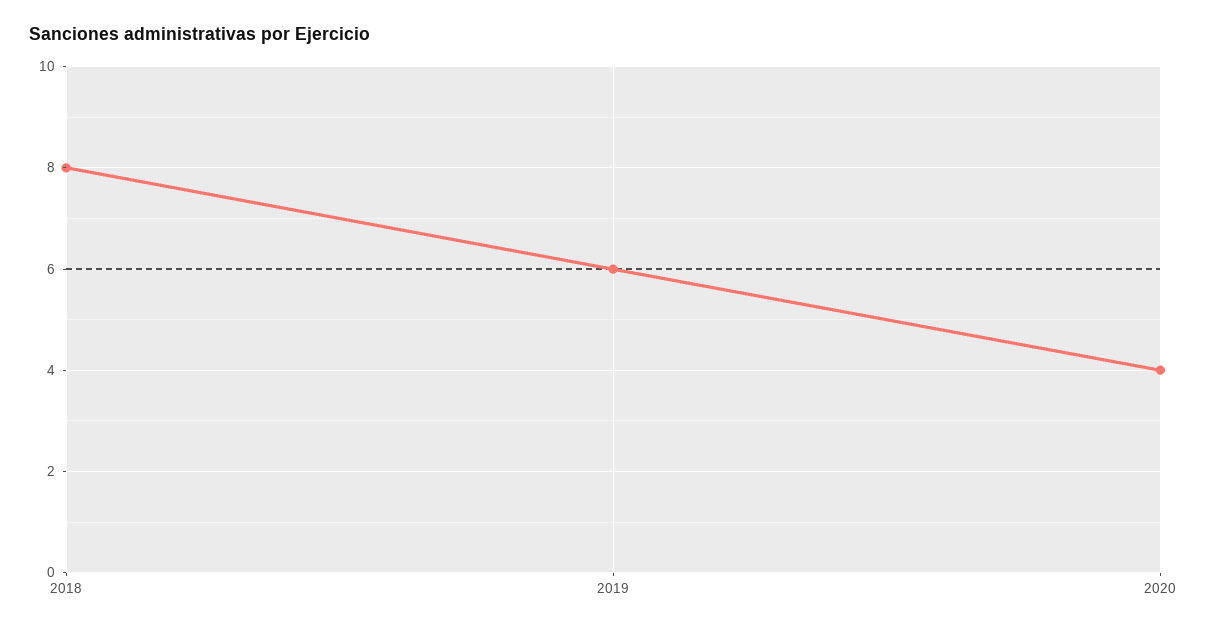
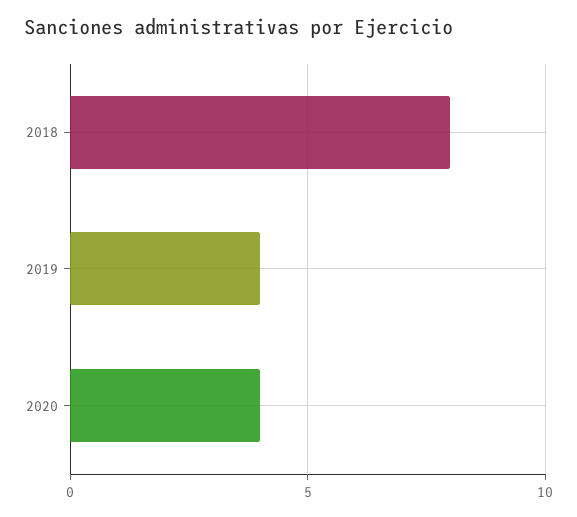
  {
    "2018": 8,
-   "2019": 6,
+   "2019": 4,
    "2020": 4
  }

